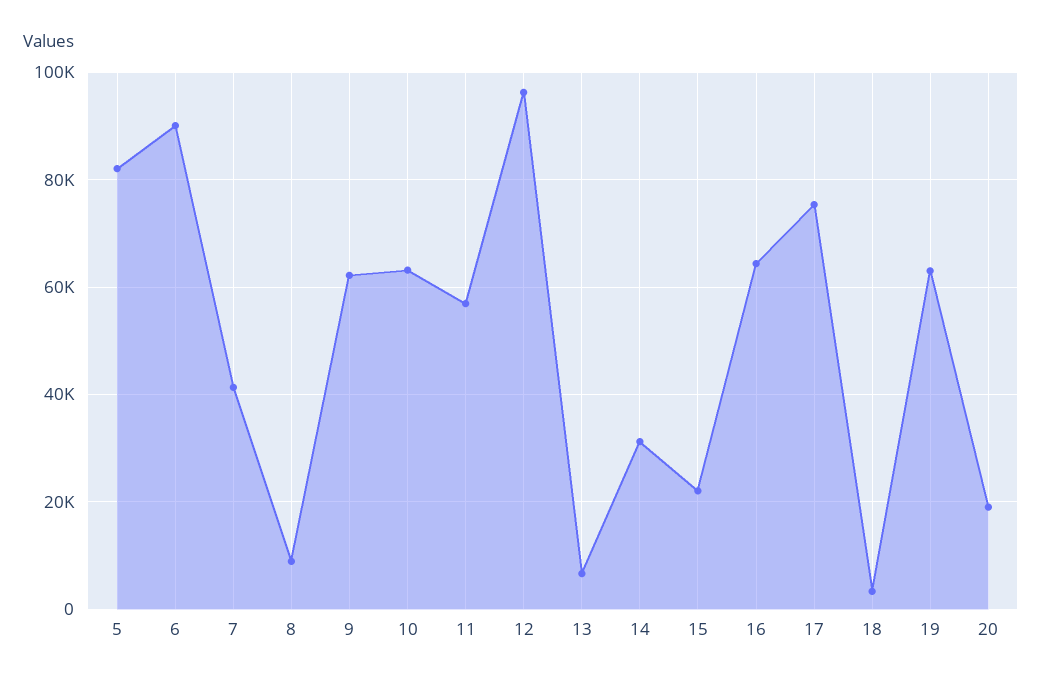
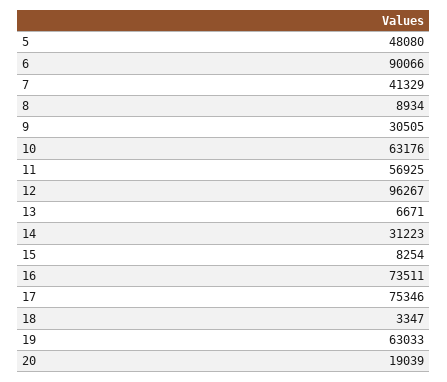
  {
-   "5": 82000,
+   "5": 48080,
    "6": 90066,
    "7": 41329,
    "8": 8934,
-   "9": 62000,
+   "9": 30505,
    "10": 63176,
    "11": 56925,
    "12": 96267,
    "13": 6671,
    "14": 31223,
-   "15": 22000,
+   "15": 8254,
-   "16": 64000,
+   "16": 73511,
    "17": 75346,
    "18": 3347,
    "19": 63033,
    "20": 19039
  }

